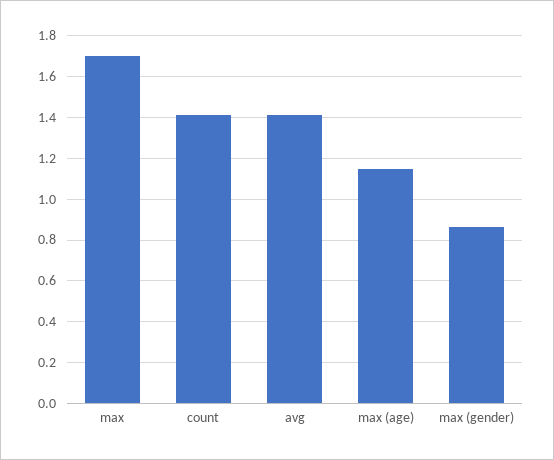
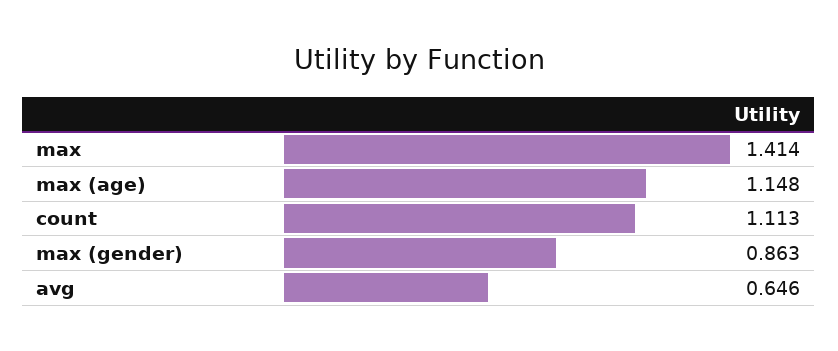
  {
-   "max": 1.7,
+   "max": 1.414,
-   "count": 1.4,
+   "count": 1.113,
-   "avg": 1.4,
+   "avg": 0.646,
    "max (age)": 1.148,
    "max (gender)": 0.863
  }

